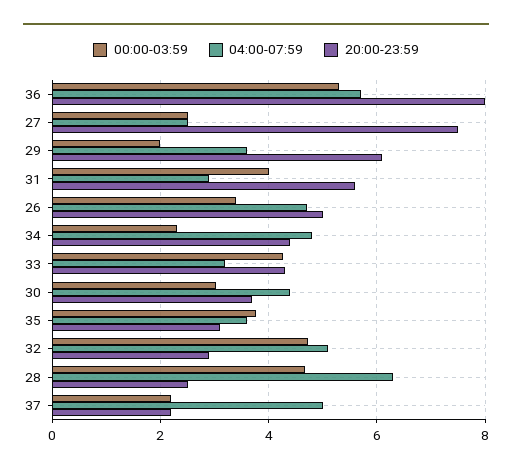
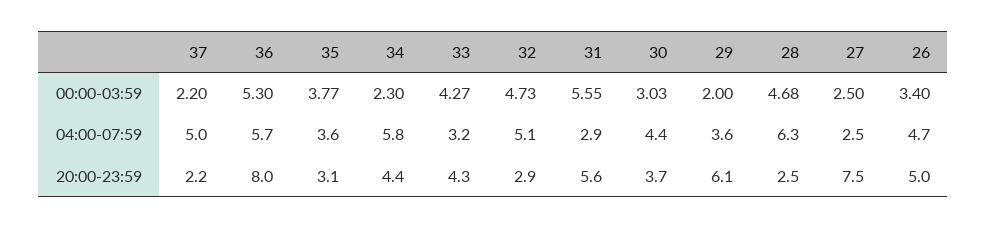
  {
    "00:00-03:59": {
      "36": 5.3,
      "27": 2.5,
      "29": 2,
-     "31": 4,
+     "31": 5.55,
      "26": 3.4,
      "34": 2.3,
      "33": 4.27,
      "30": 3.03,
      "35": 3.77,
      "32": 4.73,
      "28": 4.68,
      "37": 2.2
    },
    "04:00-07:59": {
      "36": 5.7,
      "27": 2.5,
      "29": 3.6,
      "31": 2.9,
      "26": 4.7,
-     "34": 4.8,
+     "34": 5.8,
      "33": 3.2,
      "30": 4.4,
      "35": 3.6,
      "32": 5.1,
      "28": 6.3,
      "37": 5
    },
    "20:00-23:59": {
      "36": 8,
      "27": 7.5,
      "29": 6.1,
      "31": 5.6,
      "26": 5,
      "34": 4.4,
      "33": 4.3,
      "30": 3.7,
      "35": 3.1,
      "32": 2.9,
      "28": 2.5,
      "37": 2.2
    }
  }

